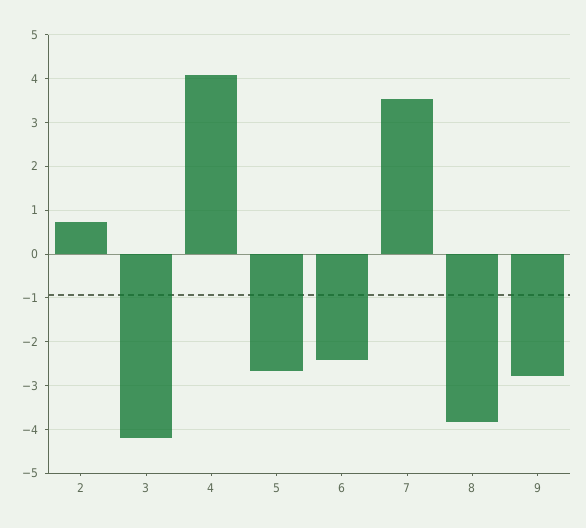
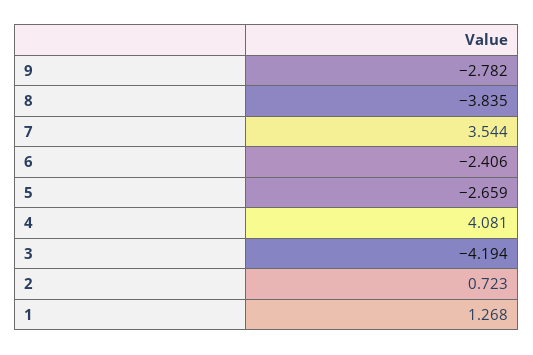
  {
    "2": 0.723,
    "3": -4.194,
    "4": 4.081,
    "5": -2.659,
    "6": -2.406,
    "7": 3.544,
    "8": -3.835,
-   "9": -2.782
+   "9": -2.782,
+   "1": 1.268
  }

